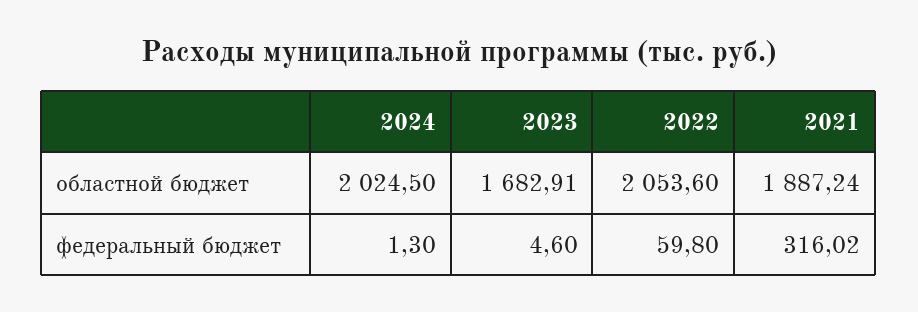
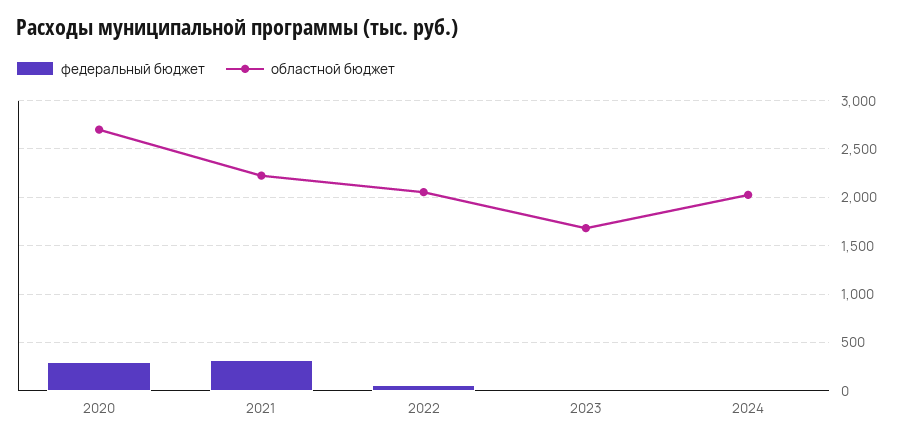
  {
    "областной бюджет": {
      "2024": 2024.5,
      "2023": 1682.91,
      "2022": 2053.6,
-     "2021": 1887.24
+     "2021": 2200,
+     "2020": 2700
    },
    "федеральный бюджет": {
      "2024": 1.3,
      "2023": 4.6,
      "2022": 59.8,
-     "2021": 316.02
+     "2021": 316.02,
+     "2020": 300
    }
  }

